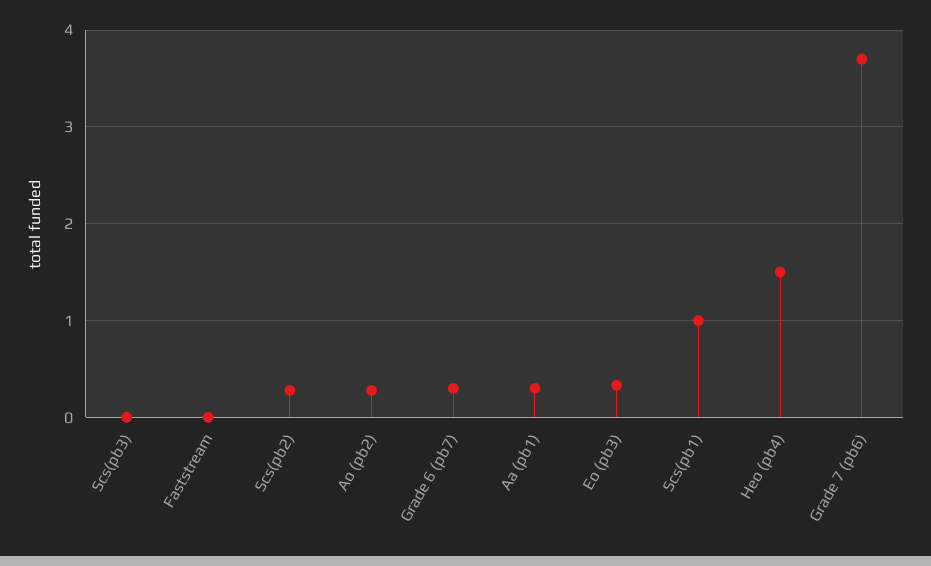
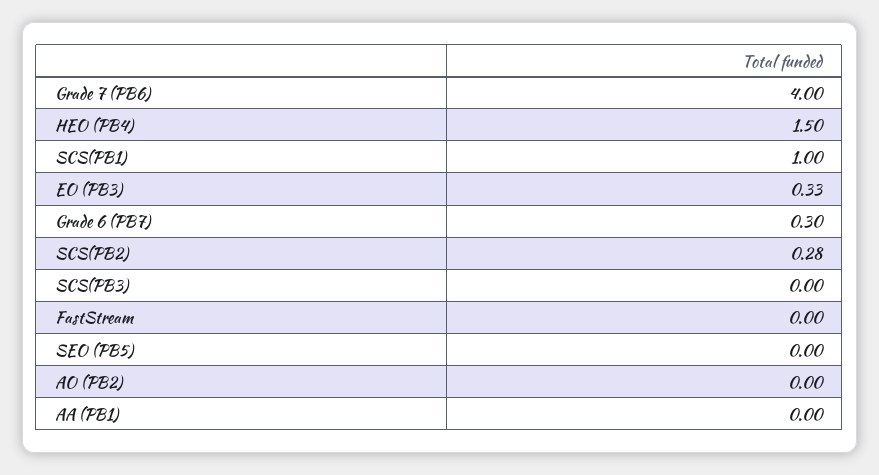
  {
    "Scs(pb3)": 0,
    "Faststream": 0,
    "Scs(pb2)": 0.28,
-   "Ao (pb2)": 0.3,
+   "Ao (pb2)": 0,
    "Grade 6 (pb7)": 0.3,
-   "Aa (pb1)": 0.3,
+   "Aa (pb1)": 0,
    "Eo (pb3)": 0.33,
    "Scs(pb1)": 1,
    "Heo (pb4)": 1.5,
-   "Grade 7 (pb6)": 3.7
+   "Grade 7 (pb6)": 4,
+   "SEO (PB5)": 0
  }

